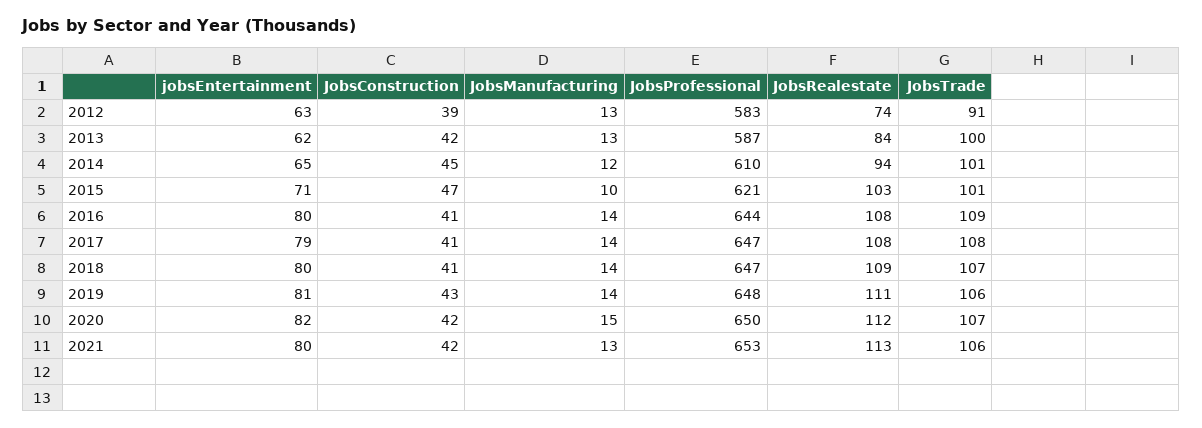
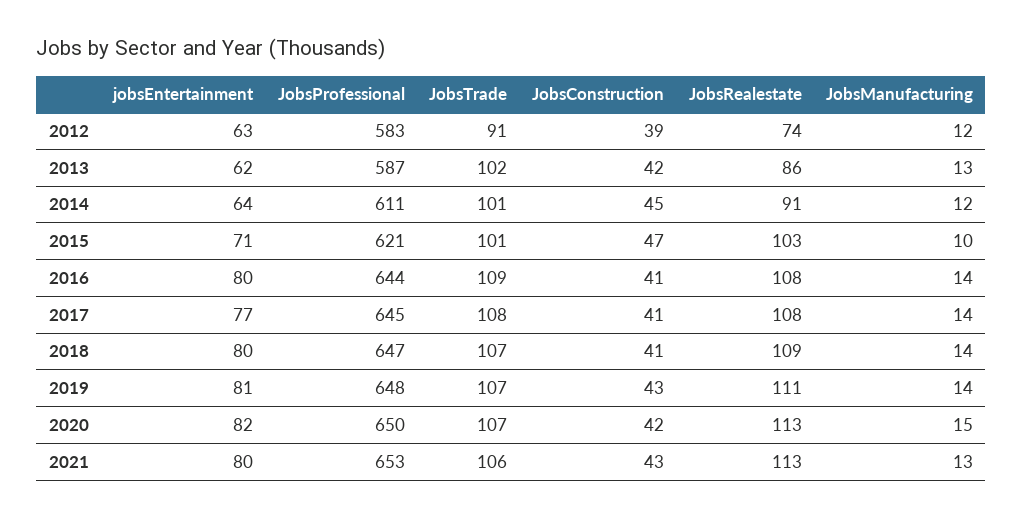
  {
    "jobsEntertainment": {
      "2012": 63,
      "2013": 62,
-     "2014": 65,
+     "2014": 64,
      "2015": 71,
      "2016": 80,
-     "2017": 79,
+     "2017": 77,
      "2018": 80,
      "2019": 81,
      "2020": 82,
      "2021": 80
    },
    "JobsConstruction": {
      "2012": 39,
      "2013": 42,
      "2014": 45,
      "2015": 47,
      "2016": 41,
      "2017": 41,
      "2018": 41,
      "2019": 43,
      "2020": 42,
-     "2021": 42
+     "2021": 43
    },
    "JobsManufacturing": {
-     "2012": 13,
+     "2012": 12,
      "2013": 13,
      "2014": 12,
      "2015": 10,
      "2016": 14,
      "2017": 14,
      "2018": 14,
      "2019": 14,
      "2020": 15,
      "2021": 13
    },
    "JobsProfessional": {
      "2012": 583,
      "2013": 587,
-     "2014": 610,
+     "2014": 611,
      "2015": 621,
      "2016": 644,
-     "2017": 647,
+     "2017": 645,
      "2018": 647,
      "2019": 648,
      "2020": 650,
      "2021": 653
    },
    "JobsRealestate": {
      "2012": 74,
-     "2013": 84,
+     "2013": 86,
-     "2014": 94,
+     "2014": 91,
      "2015": 103,
      "2016": 108,
      "2017": 108,
      "2018": 109,
      "2019": 111,
-     "2020": 112,
+     "2020": 113,
      "2021": 113
    },
    "JobsTrade": {
      "2012": 91,
-     "2013": 100,
+     "2013": 102,
      "2014": 101,
      "2015": 101,
      "2016": 109,
      "2017": 108,
      "2018": 107,
-     "2019": 106,
+     "2019": 107,
      "2020": 107,
      "2021": 106
    }
  }

